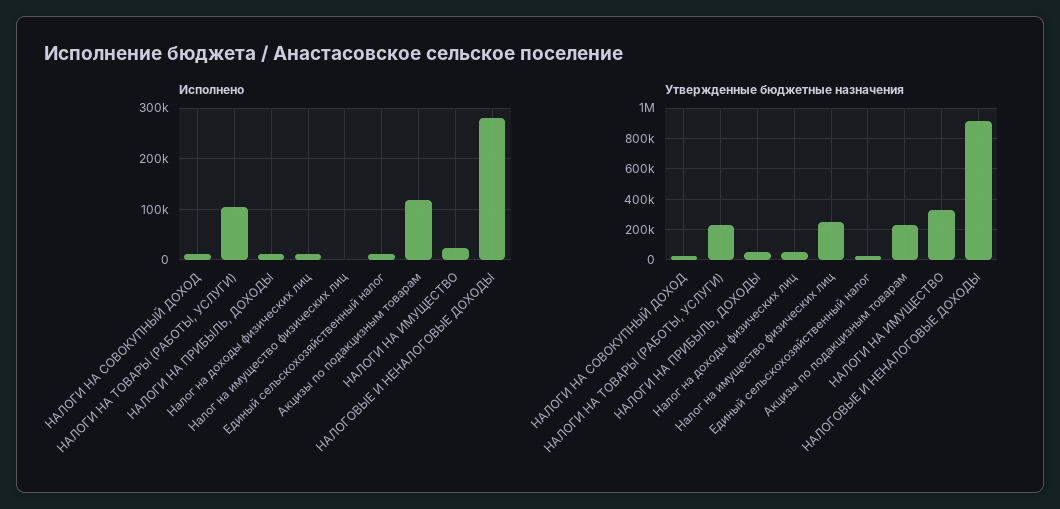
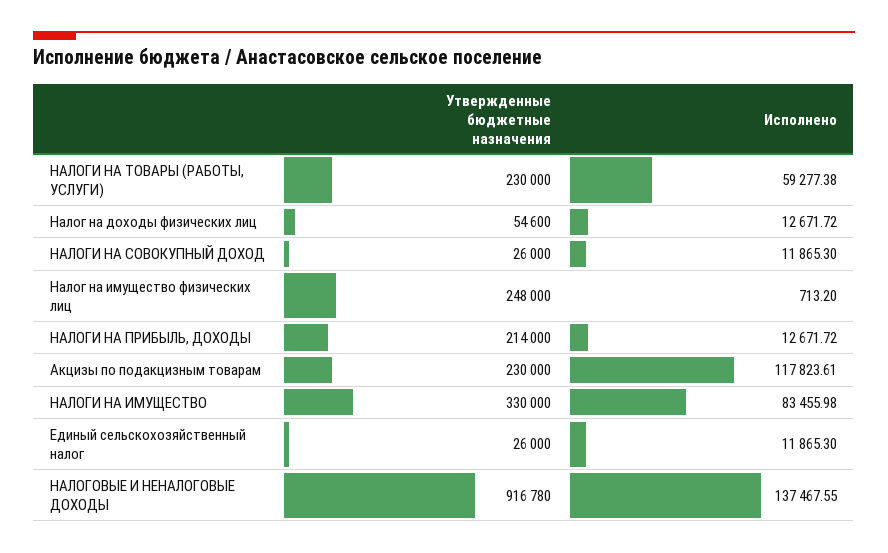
  {
    "Исполнено": {
      "НАЛОГИ НА СОВОКУПНЫЙ ДОХОД": 11865.3,
-     "НАЛОГИ НА ТОВАРЫ (РАБОТЫ, УСЛУГИ)": 100000,
+     "НАЛОГИ НА ТОВАРЫ (РАБОТЫ, УСЛУГИ)": 59277.38,
      "НАЛОГИ НА ПРИБЫЛЬ, ДОХОДЫ": 12671.72,
      "Налог на доходы физических лиц": 12671.72,
      "Налог на имущество физических лиц": 713.2,
      "Единый сельскохозяйственный налог": 11865.3,
      "Акцизы по подакцизным товарам": 117823.61,
-     "НАЛОГИ НА ИМУЩЕСТВО": 20000,
+     "НАЛОГИ НА ИМУЩЕСТВО": 83455.98,
-     "НАЛОГОВЫЕ И НЕНАЛОГОВЫЕ ДОХОДЫ": 280000
+     "НАЛОГОВЫЕ И НЕНАЛОГОВЫЕ ДОХОДЫ": 137467.55
    },
    "Утвержденные бюджетные назначения": {
      "НАЛОГИ НА СОВОКУПНЫЙ ДОХОД": 26000,
      "НАЛОГИ НА ТОВАРЫ (РАБОТЫ, УСЛУГИ)": 230000,
-     "НАЛОГИ НА ПРИБЫЛЬ, ДОХОДЫ": 50000,
+     "НАЛОГИ НА ПРИБЫЛЬ, ДОХОДЫ": 214000,
      "Налог на доходы физических лиц": 54600,
      "Налог на имущество физических лиц": 248000,
      "Единый сельскохозяйственный налог": 26000,
      "Акцизы по подакцизным товарам": 230000,
      "НАЛОГИ НА ИМУЩЕСТВО": 330000,
      "НАЛОГОВЫЕ И НЕНАЛОГОВЫЕ ДОХОДЫ": 916780
    }
  }

